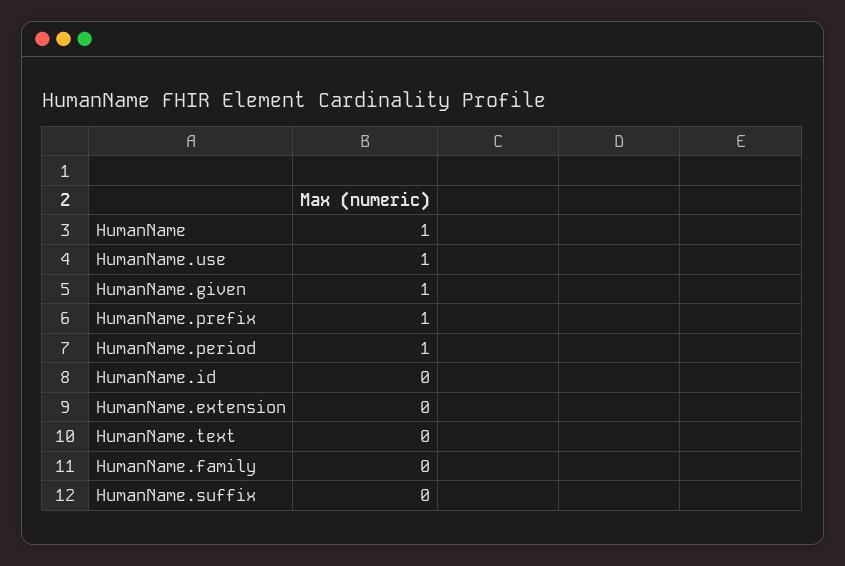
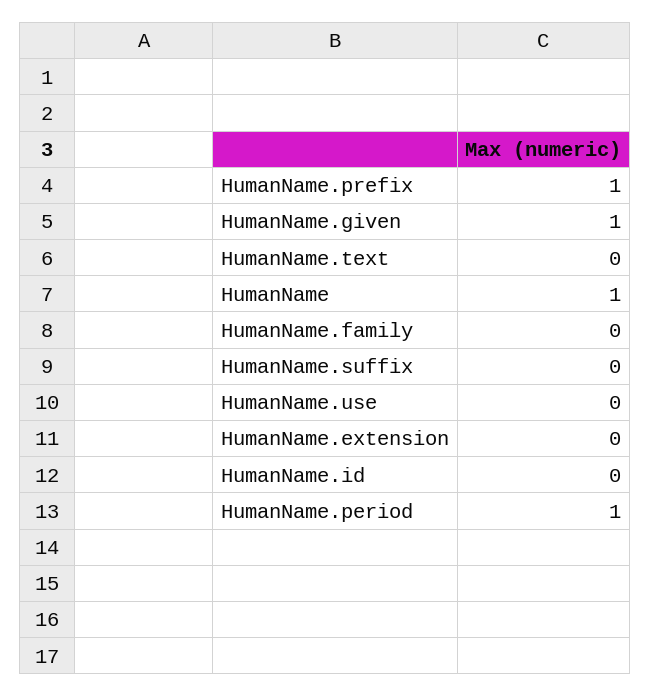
  {
    "HumanName": 1,
-   "HumanName.use": 1,
+   "HumanName.use": 0,
    "HumanName.given": 1,
    "HumanName.prefix": 1,
    "HumanName.period": 1,
    "HumanName.id": 0,
    "HumanName.extension": 0,
    "HumanName.text": 0,
    "HumanName.family": 0,
    "HumanName.suffix": 0
  }

